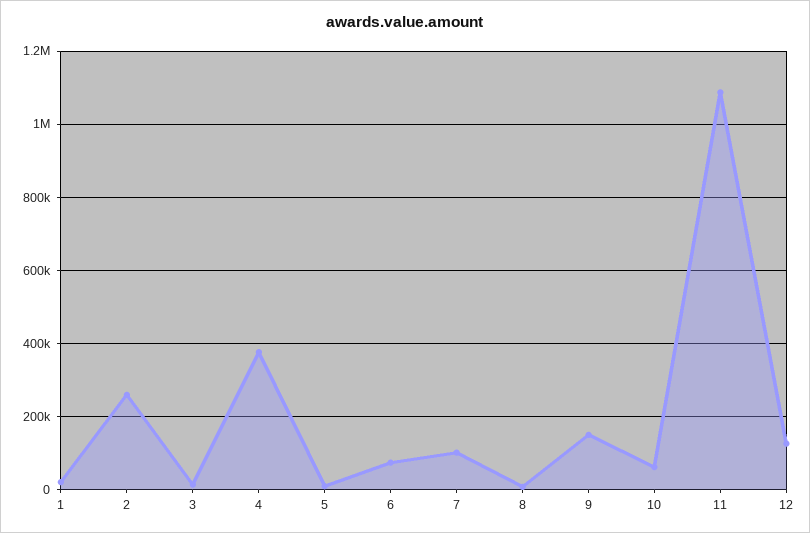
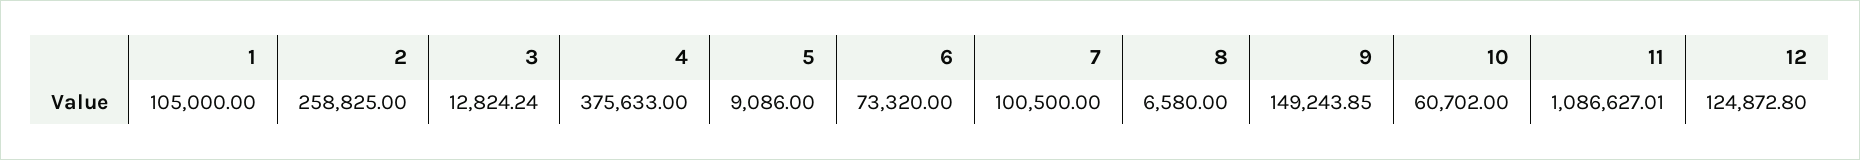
  {
-   "1": 20000,
+   "1": 105000,
    "2": 258825,
    "3": 12824.24,
    "4": 375633,
    "5": 9086,
    "6": 73320,
    "7": 100500,
    "8": 6580,
    "9": 149243.85,
    "10": 60702,
    "11": 1086627.01,
    "12": 124872.8
  }

